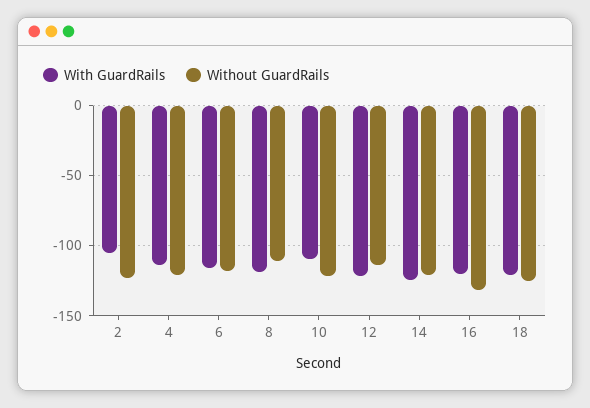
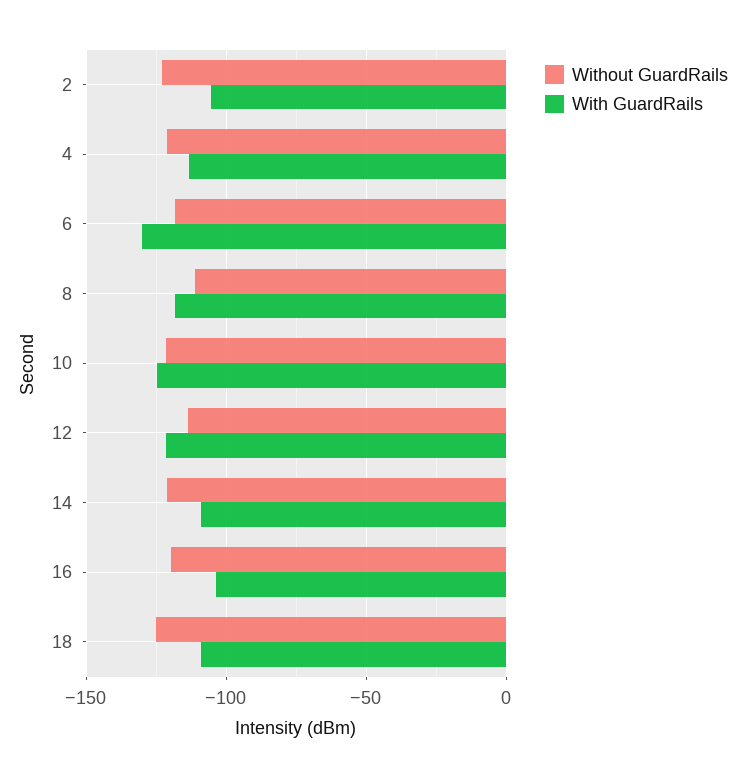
  {
    "With GuardRails": {
      "2": -105,
      "4": -115,
-     "6": -115,
+     "6": -130,
      "8": -120,
-     "10": -110,
+     "10": -125,
      "12": -120,
-     "14": -125,
+     "14": -110,
-     "16": -120,
+     "16": -105,
-     "18": -120
+     "18": -110
    },
    "Without GuardRails": {
      "2": -125,
      "4": -120,
      "6": -120,
      "8": -110,
      "10": -120,
      "12": -115,
      "14": -120,
-     "16": -130,
+     "16": -120,
      "18": -125
    }
  }

